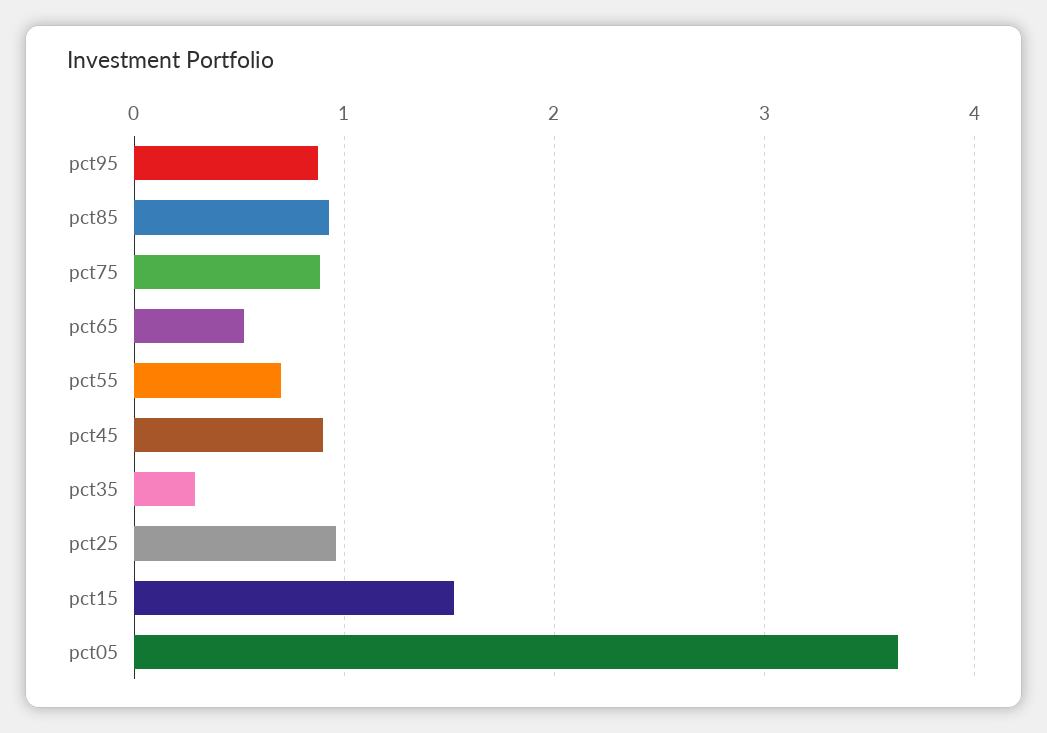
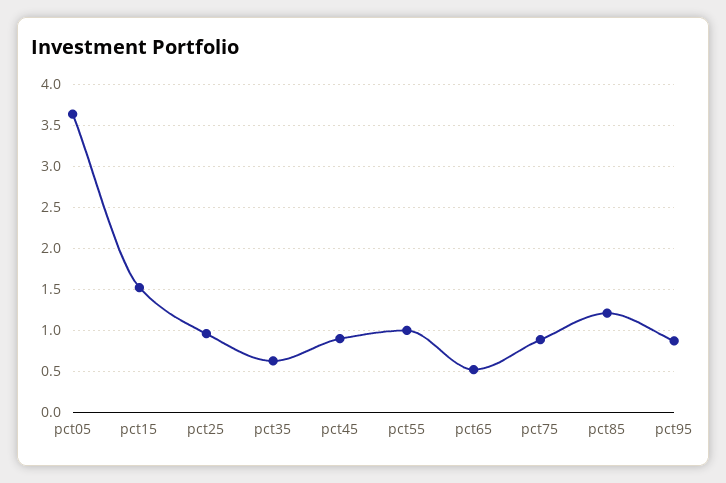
  {
    "pct95": 0.9,
-   "pct85": 0.9,
+   "pct85": 1.2,
    "pct75": 0.9,
    "pct65": 0.5,
-   "pct55": 0.7,
+   "pct55": 1,
    "pct45": 0.9,
-   "pct35": 0.3,
+   "pct35": 0.6,
    "pct25": 1,
    "pct15": 1.5,
    "pct05": 3.6
  }

